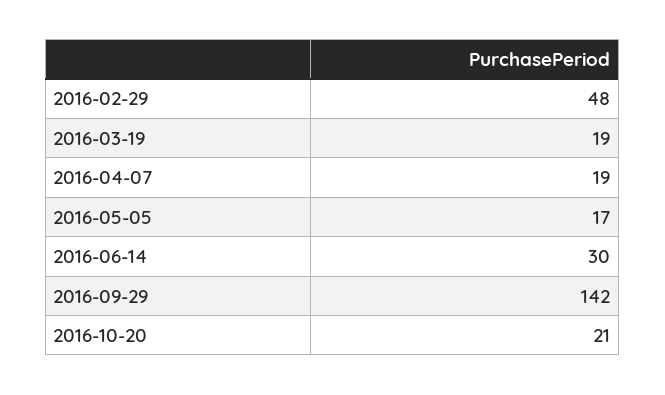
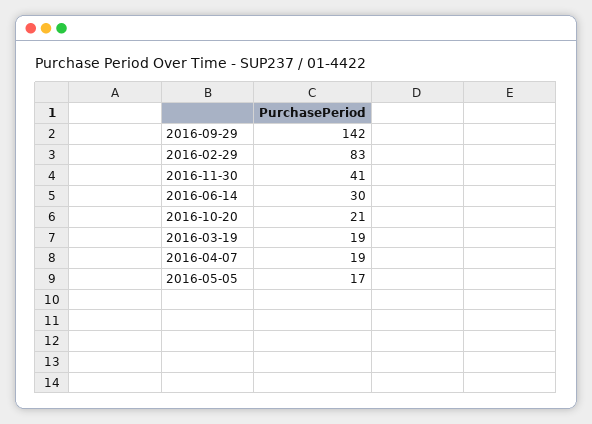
  {
-   "2016-02-29": 48,
+   "2016-02-29": 83,
    "2016-03-19": 19,
    "2016-04-07": 19,
    "2016-05-05": 17,
    "2016-06-14": 30,
    "2016-09-29": 142,
-   "2016-10-20": 21
+   "2016-10-20": 21,
+   "2016-11-30": 41
  }

